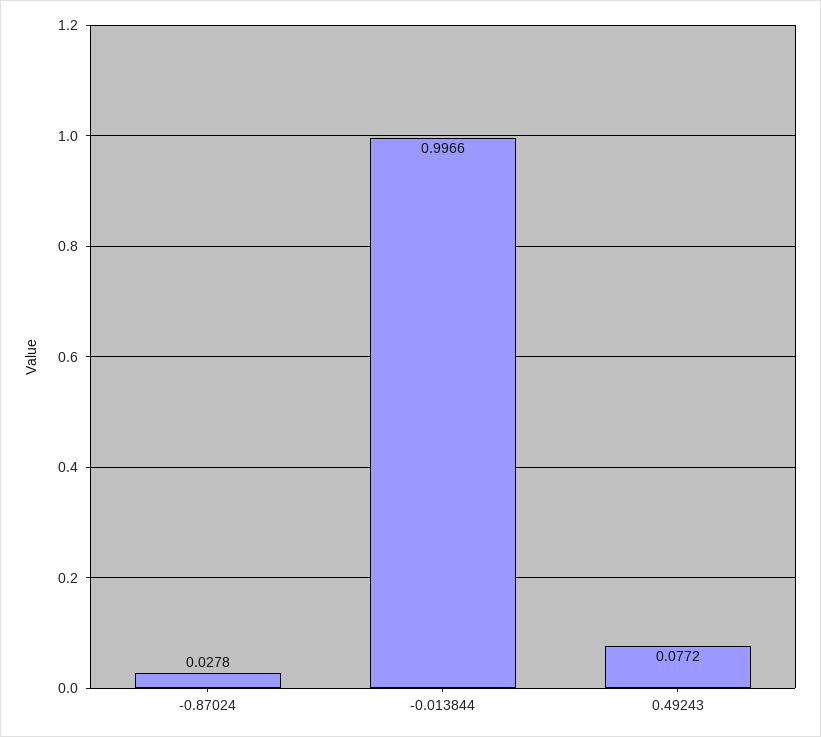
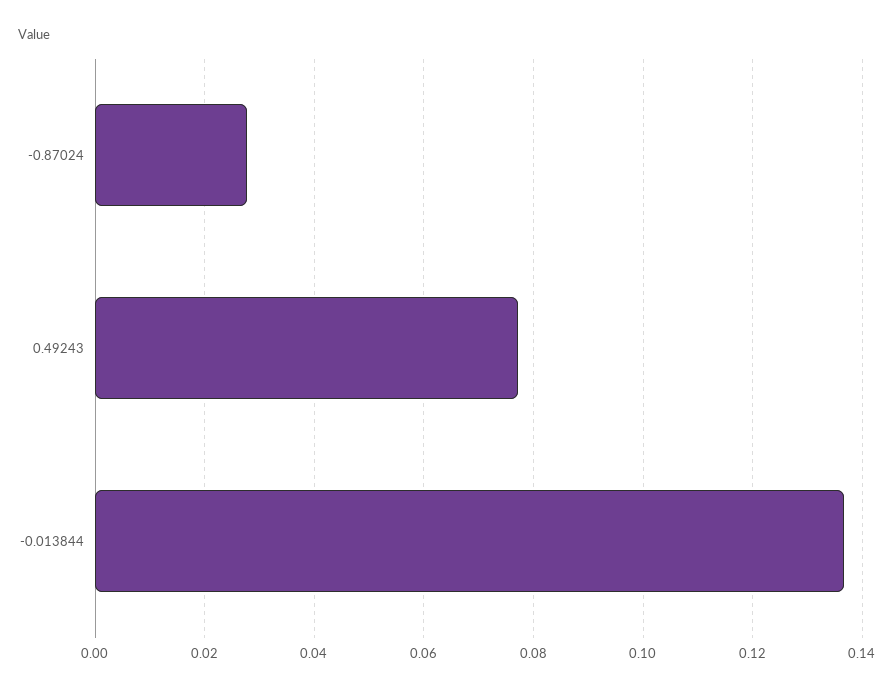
  {
    "-0.87024": 0.0278,
-   "-0.013844": 0.9966,
+   "-0.013844": 0.136,
    "0.49243": 0.0772
  }

